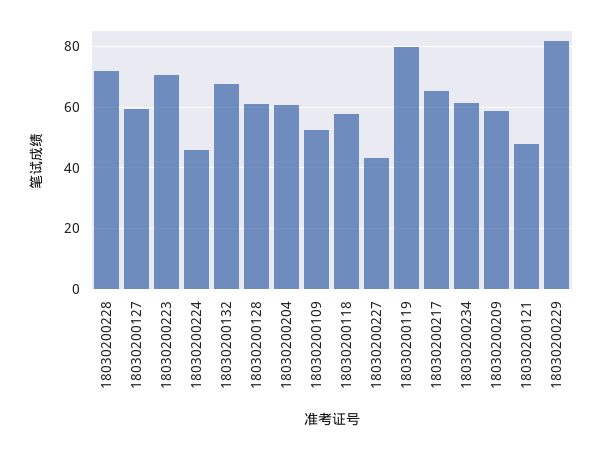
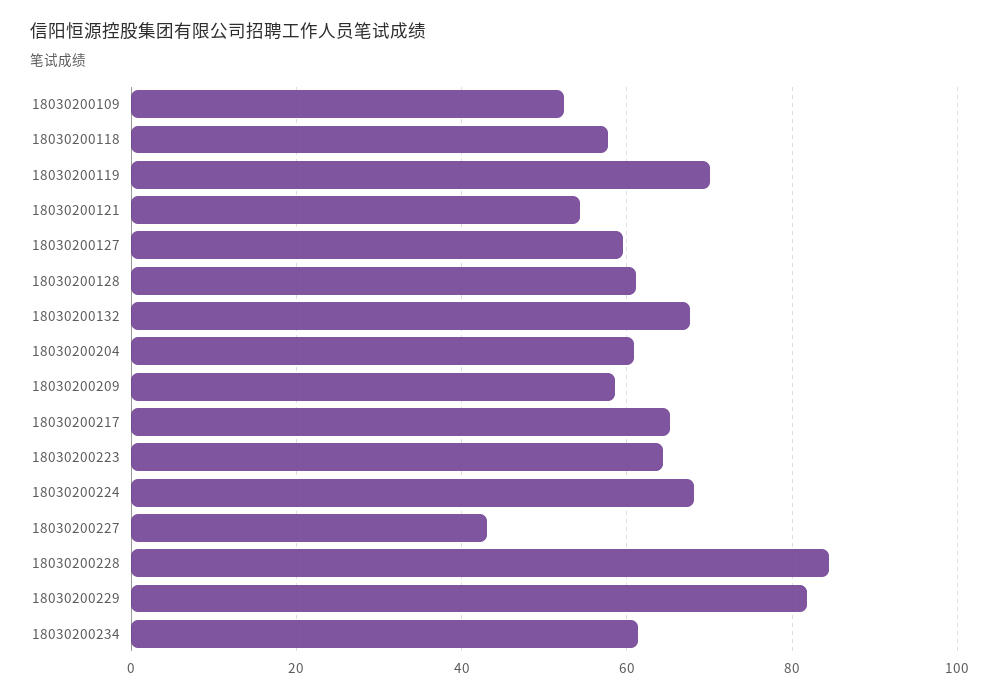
  {
-   "18030200228": 72,
+   "18030200228": 84,
    "18030200127": 60,
-   "18030200223": 70,
+   "18030200223": 64,
-   "18030200224": 46,
+   "18030200224": 68,
    "18030200132": 68,
    "18030200128": 62,
    "18030200204": 60,
    "18030200109": 52,
    "18030200118": 58,
    "18030200227": 44,
-   "18030200119": 80,
+   "18030200119": 70,
    "18030200217": 66,
    "18030200234": 62,
    "18030200209": 58,
-   "18030200121": 48,
+   "18030200121": 54,
    "18030200229": 82
  }

